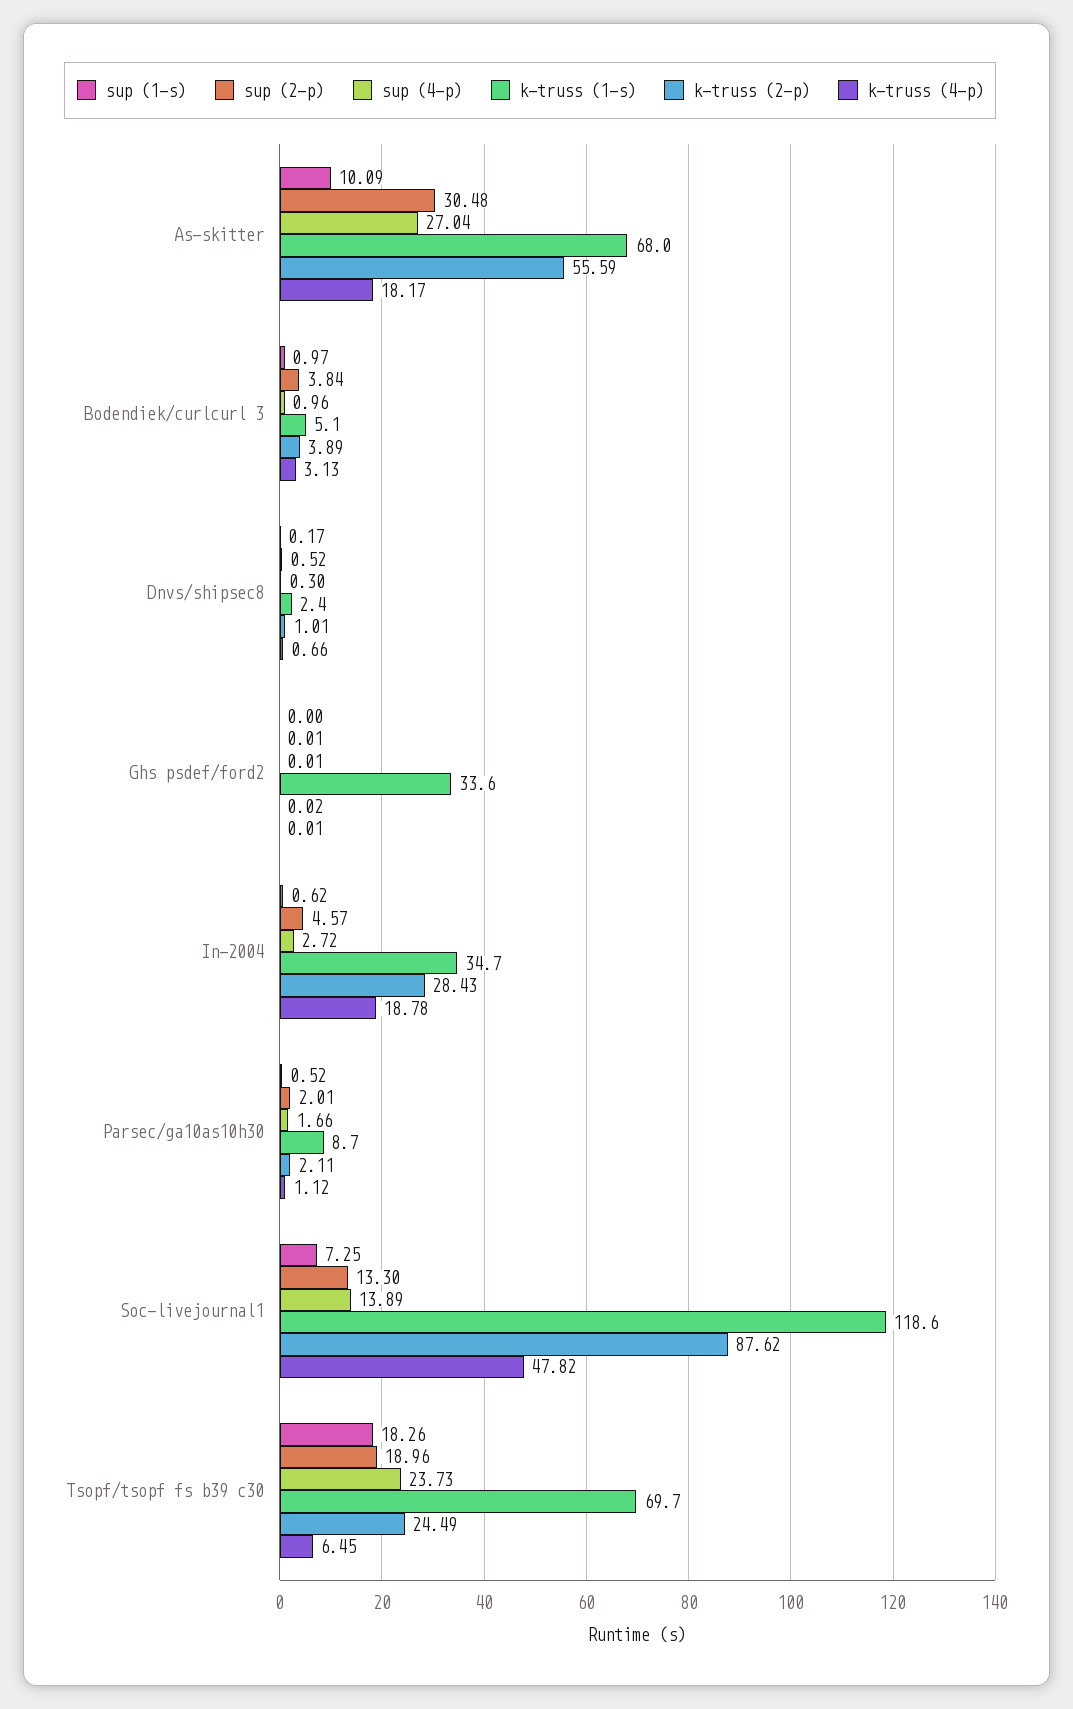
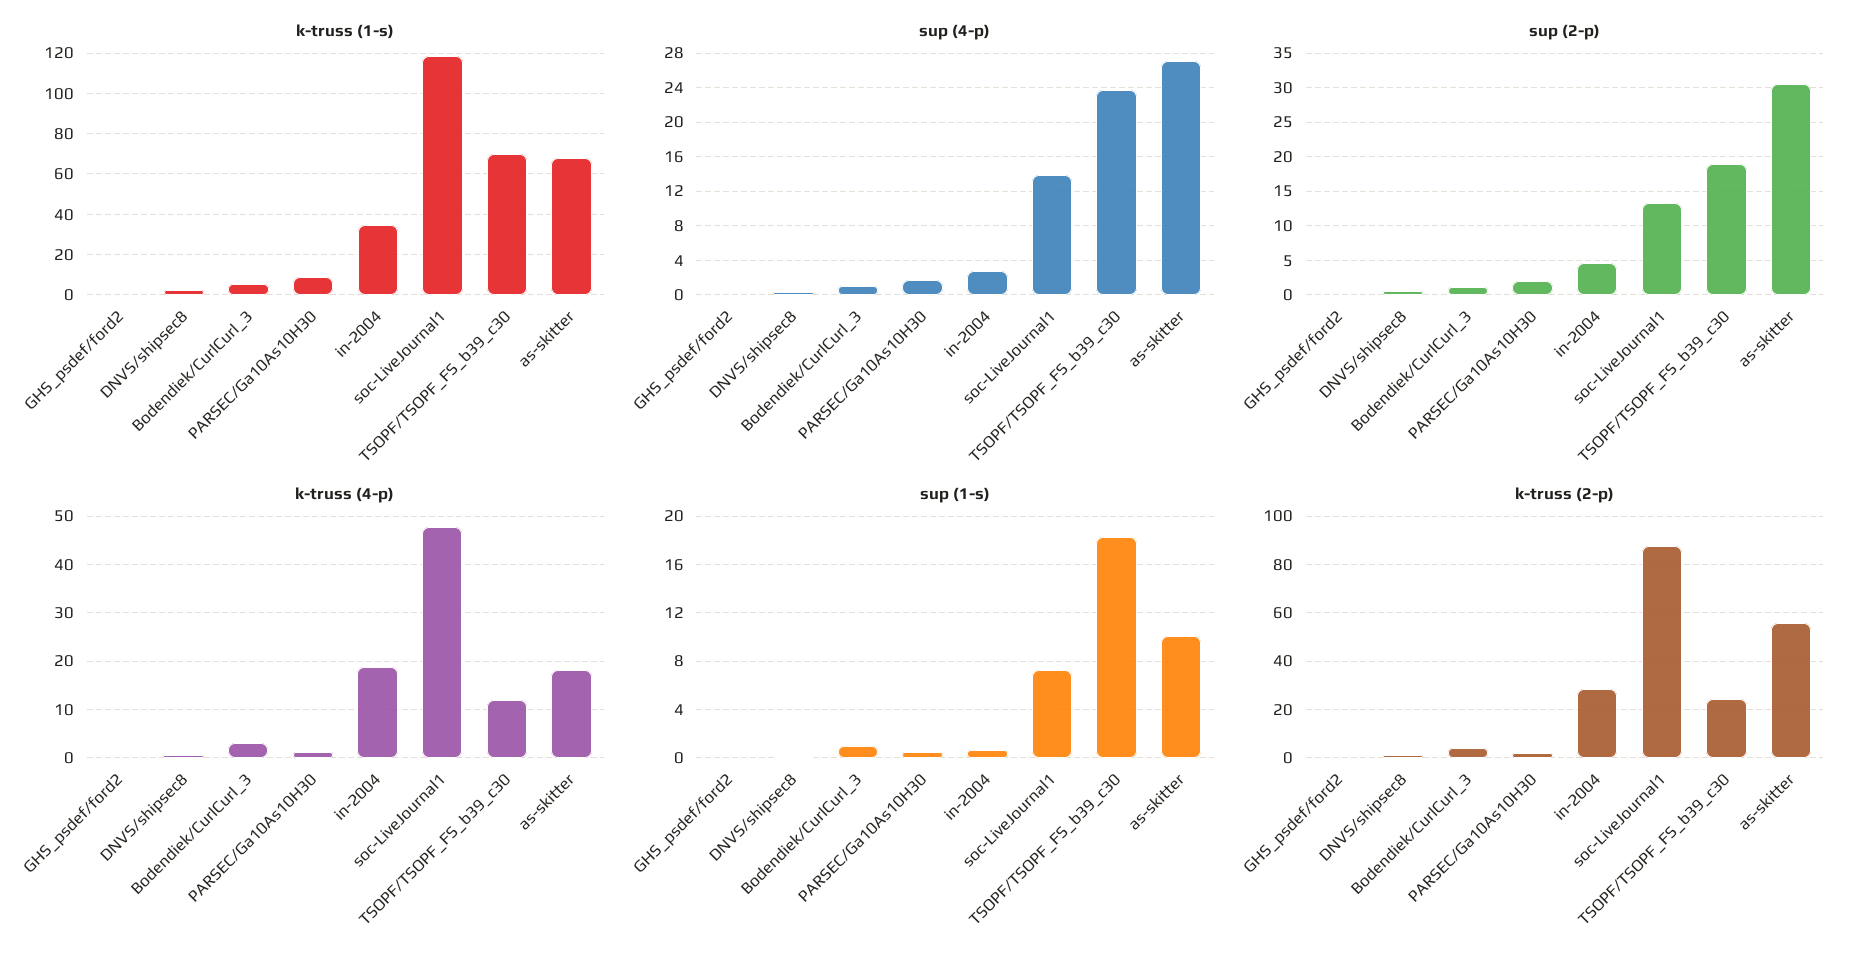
  {
    "sup (1-s)": {
      "As-skitter": 10.09,
      "Bodendiek/curlcurl 3": 0.97,
      "Dnvs/shipsec8": 0.17,
      "Ghs psdef/ford2": 0,
      "In-2004": 0.62,
      "Parsec/ga10as10h30": 0.52,
      "Soc-livejournal1": 7.25,
      "Tsopf/tsopf fs b39 c30": 18.26
    },
    "sup (2-p)": {
      "As-skitter": 30.48,
-     "Bodendiek/curlcurl 3": 3.84,
+     "Bodendiek/curlcurl 3": 1,
      "Dnvs/shipsec8": 0.52,
      "Ghs psdef/ford2": 0.01,
      "In-2004": 4.57,
      "Parsec/ga10as10h30": 2.01,
      "Soc-livejournal1": 13.3,
      "Tsopf/tsopf fs b39 c30": 18.96
    },
    "sup (4-p)": {
      "As-skitter": 27.04,
      "Bodendiek/curlcurl 3": 0.96,
      "Dnvs/shipsec8": 0.3,
      "Ghs psdef/ford2": 0.01,
      "In-2004": 2.72,
      "Parsec/ga10as10h30": 1.66,
      "Soc-livejournal1": 13.89,
      "Tsopf/tsopf fs b39 c30": 23.73
    },
    "k-truss (1-s)": {
      "As-skitter": 68,
      "Bodendiek/curlcurl 3": 5.1,
      "Dnvs/shipsec8": 2.4,
-     "Ghs psdef/ford2": 33.6,
+     "Ghs psdef/ford2": 0,
      "In-2004": 34.7,
      "Parsec/ga10as10h30": 8.7,
      "Soc-livejournal1": 118.6,
      "Tsopf/tsopf fs b39 c30": 69.7
    },
    "k-truss (2-p)": {
      "As-skitter": 55.59,
      "Bodendiek/curlcurl 3": 3.89,
      "Dnvs/shipsec8": 1.01,
      "Ghs psdef/ford2": 0.02,
      "In-2004": 28.43,
      "Parsec/ga10as10h30": 2.11,
      "Soc-livejournal1": 87.62,
      "Tsopf/tsopf fs b39 c30": 24.49
    },
    "k-truss (4-p)": {
      "As-skitter": 18.17,
      "Bodendiek/curlcurl 3": 3.13,
      "Dnvs/shipsec8": 0.66,
      "Ghs psdef/ford2": 0.01,
      "In-2004": 18.78,
      "Parsec/ga10as10h30": 1.12,
      "Soc-livejournal1": 47.82,
-     "Tsopf/tsopf fs b39 c30": 6.45
+     "Tsopf/tsopf fs b39 c30": 12
    }
  }

